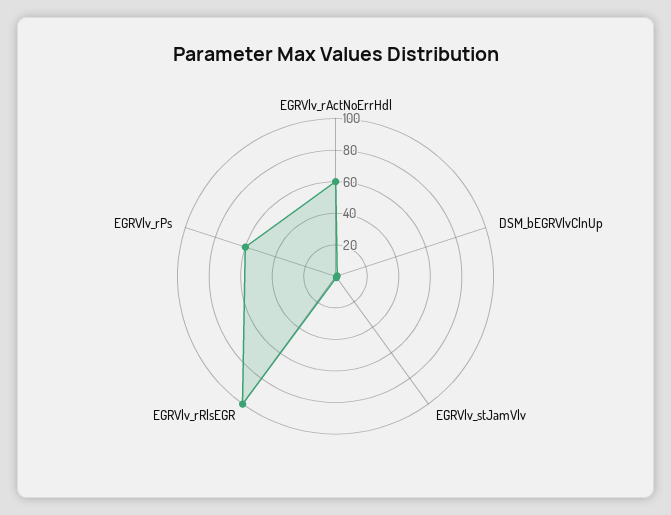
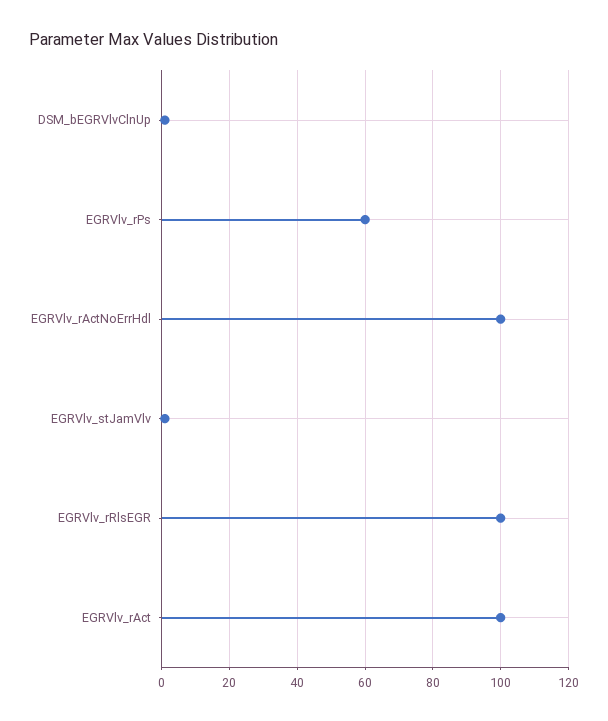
  {
-   "EGRVlv_rActNoErrHdl": 60,
+   "EGRVlv_rActNoErrHdl": 100,
    "DSM_bEGRVlvClnUp": 0,
    "EGRVlv_stJamVlv": 0,
    "EGRVlv_rRlsEGR": 100,
-   "EGRVlv_rPs": 60
+   "EGRVlv_rPs": 60,
+   "EGRVlv_rAct": 100
  }

